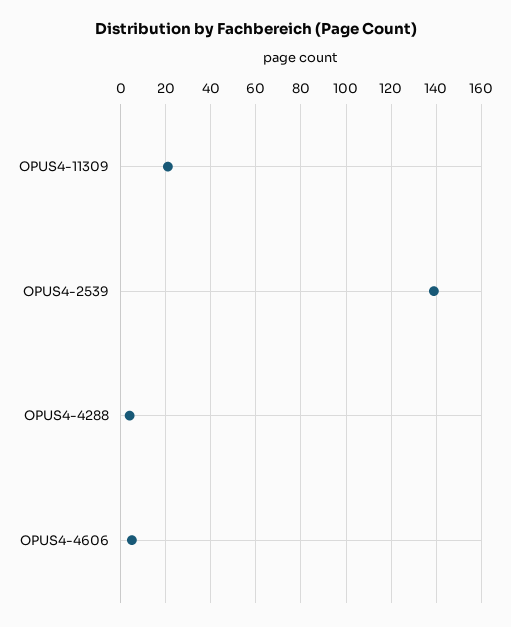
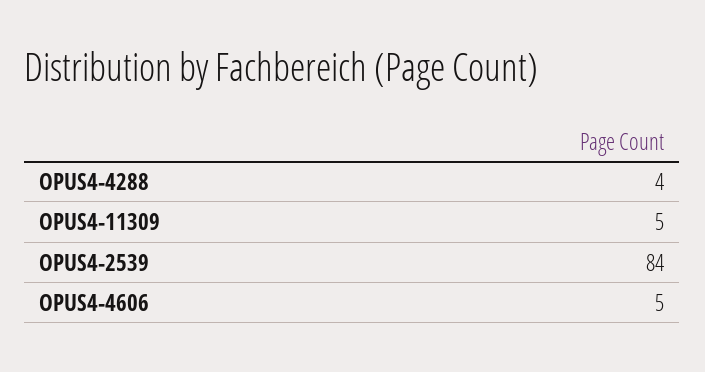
  {
-   "OPUS4-11309": 20,
+   "OPUS4-11309": 5,
-   "OPUS4-2539": 140,
+   "OPUS4-2539": 84,
    "OPUS4-4288": 4,
    "OPUS4-4606": 5
  }

